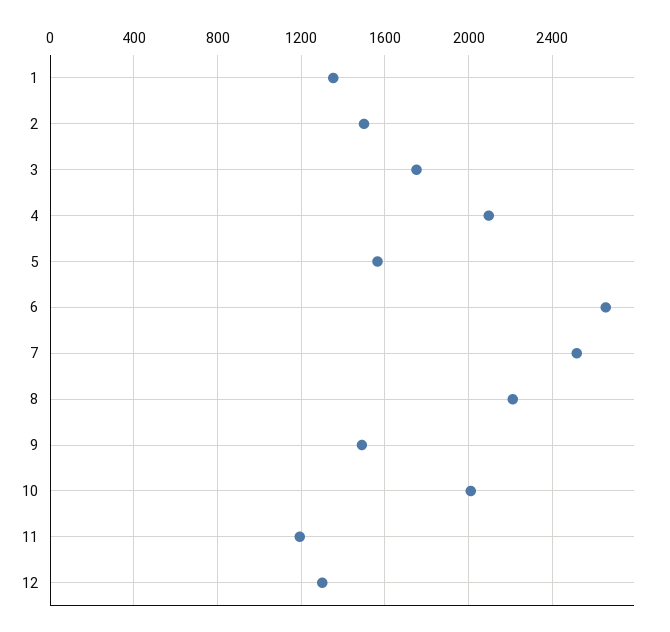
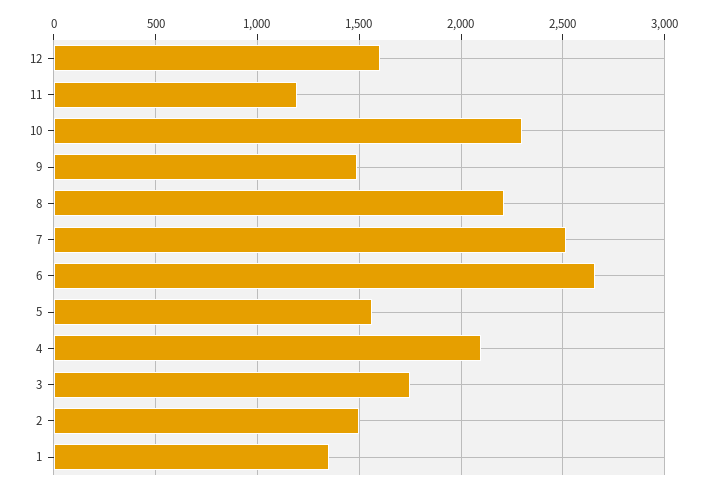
  {
    "1": 1350,
    "2": 1500,
    "3": 1750,
    "4": 2100,
    "5": 1550,
    "6": 2650,
    "7": 2500,
    "8": 2200,
    "9": 1500,
-   "10": 2000,
+   "10": 2300,
    "11": 1200,
-   "12": 1300
+   "12": 1600
  }

